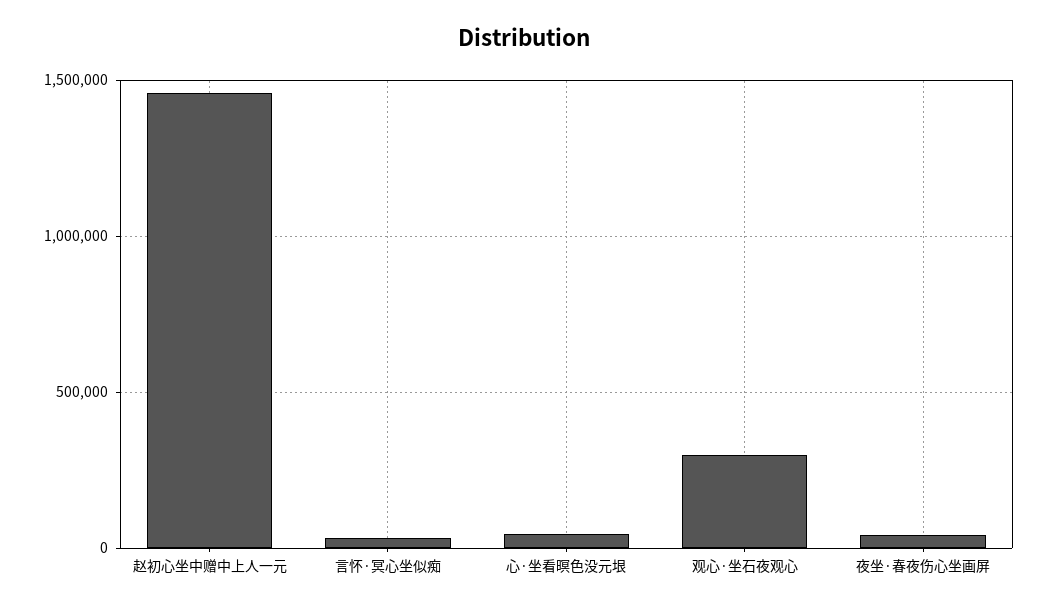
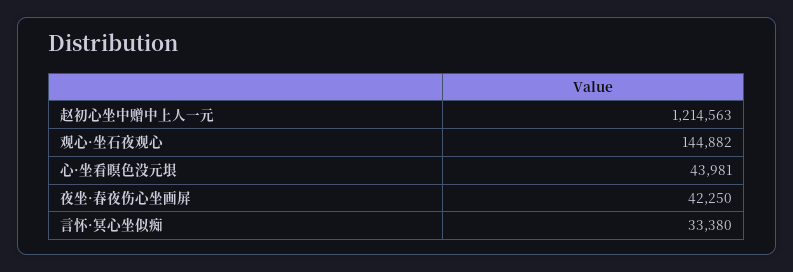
  {
-   "赵初心坐中赠中上人一元": 1450000,
+   "赵初心坐中赠中上人一元": 1214563,
    "言怀·冥心坐似痴": 33380,
    "心·坐看暝色没元垠": 43981,
-   "观心·坐石夜观心": 300000,
+   "观心·坐石夜观心": 144882,
    "夜坐·春夜伤心坐画屏": 42250
  }

